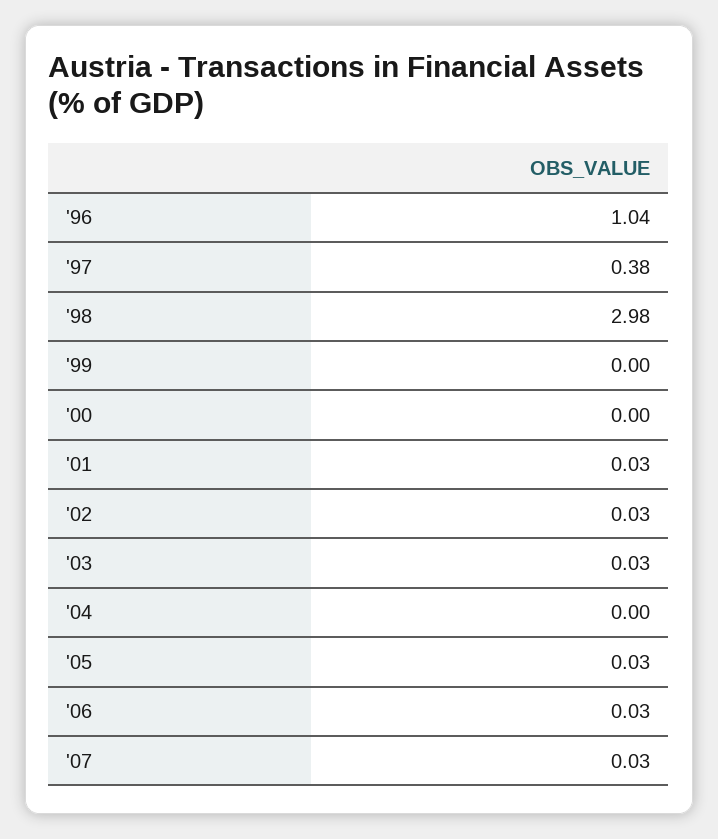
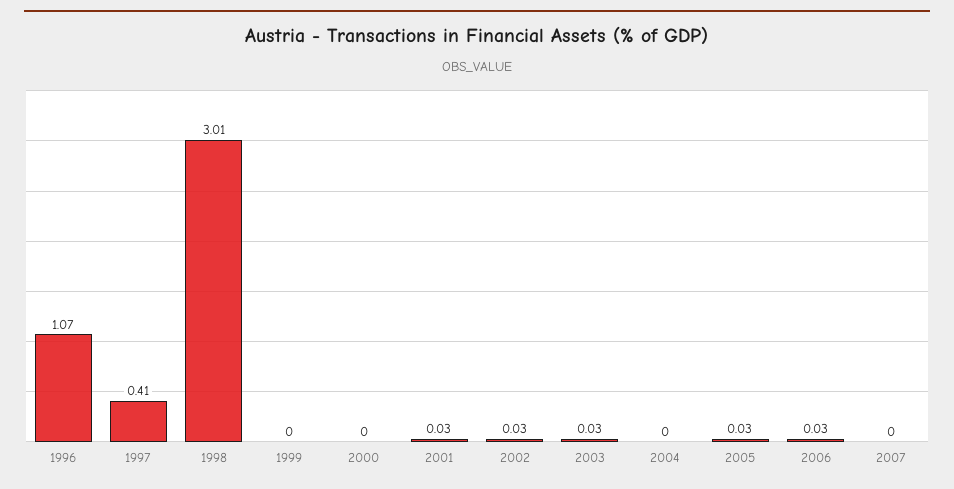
  {
-   "'96": 1.04,
+   "'96": 1.07,
-   "'97": 0.38,
+   "'97": 0.41,
-   "'98": 2.98,
+   "'98": 3.01,
    "'99": 0,
    "'00": 0,
    "'01": 0.03,
    "'02": 0.03,
    "'03": 0.03,
    "'04": 0,
    "'05": 0.03,
    "'06": 0.03,
-   "'07": 0.03
+   "'07": 0
  }

